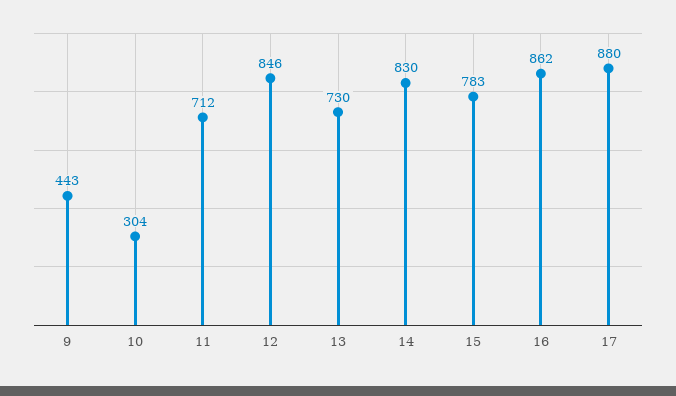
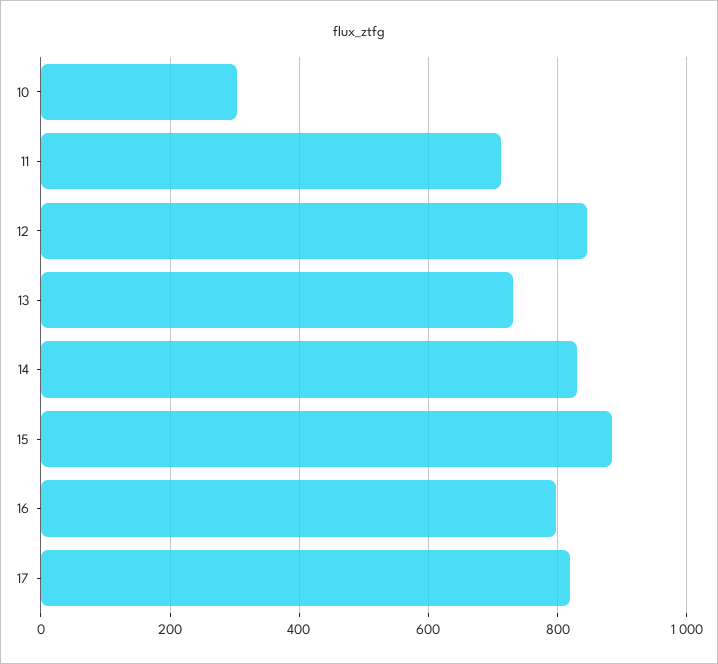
  {
-   "9": 443,
    "10": 304,
    "11": 712,
    "12": 846,
    "13": 730,
    "14": 830,
-   "15": 783,
+   "15": 880,
-   "16": 862,
+   "16": 800,
-   "17": 880
+   "17": 820
  }

